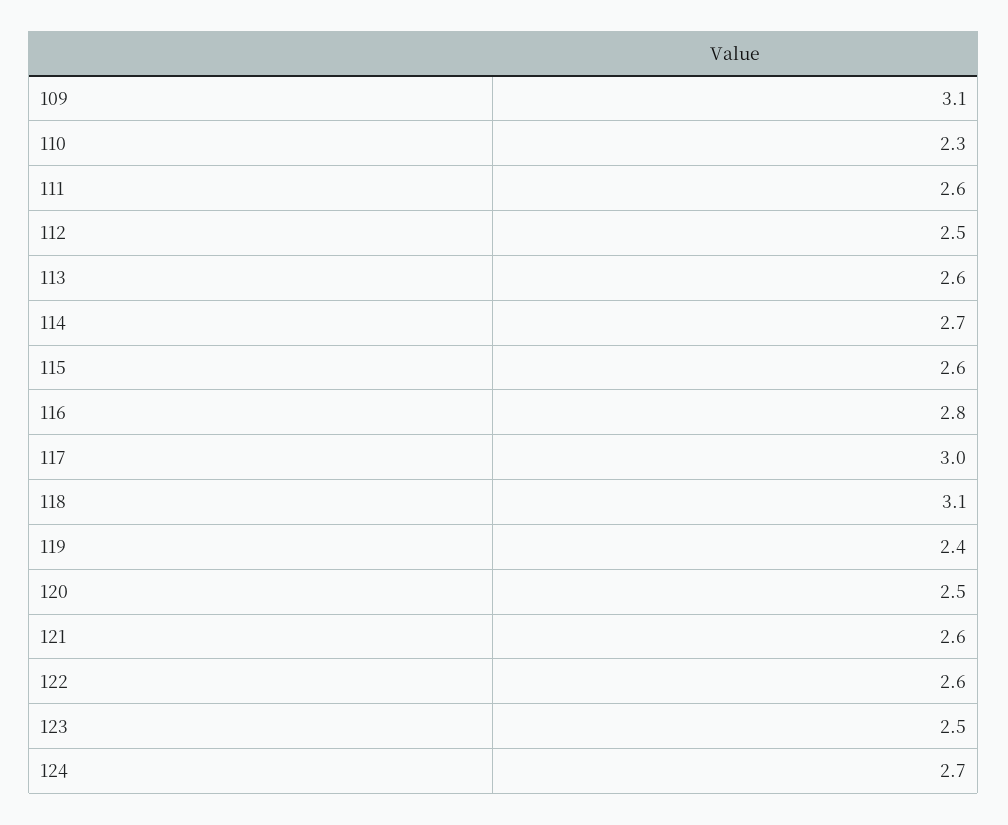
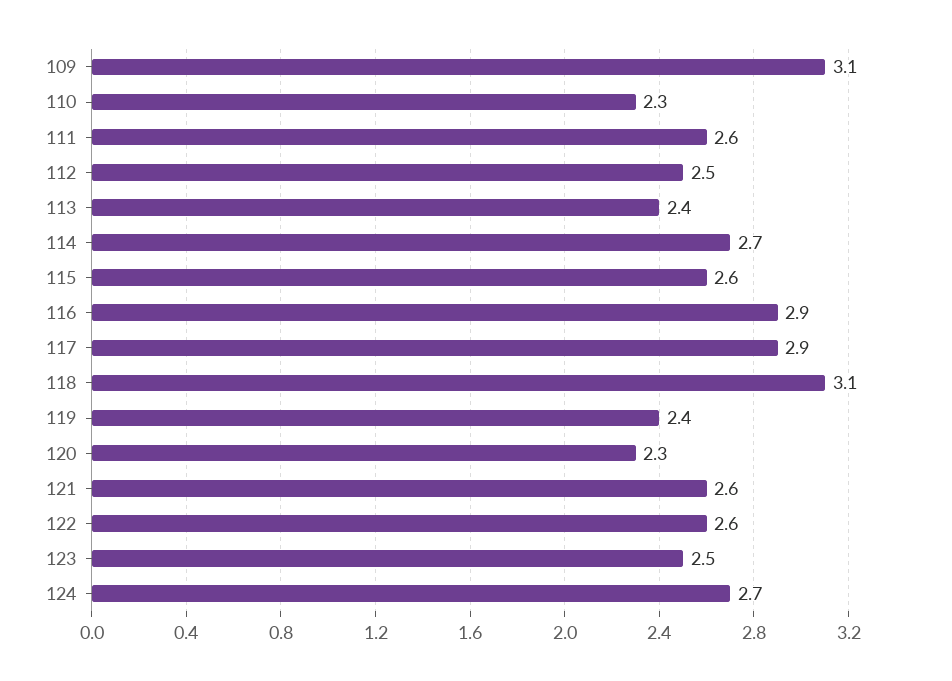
  {
    "109": 3.1,
    "110": 2.3,
    "111": 2.6,
    "112": 2.5,
-   "113": 2.6,
+   "113": 2.4,
    "114": 2.7,
    "115": 2.6,
-   "116": 2.8,
+   "116": 2.9,
-   "117": 3,
+   "117": 2.9,
    "118": 3.1,
    "119": 2.4,
-   "120": 2.5,
+   "120": 2.3,
    "121": 2.6,
    "122": 2.6,
    "123": 2.5,
    "124": 2.7
  }

